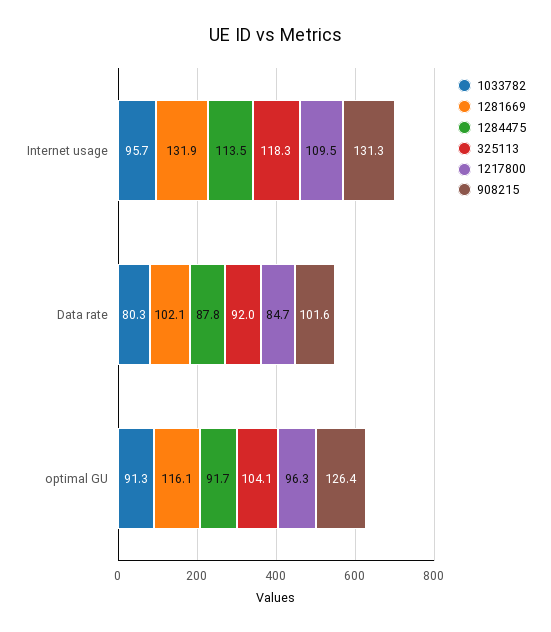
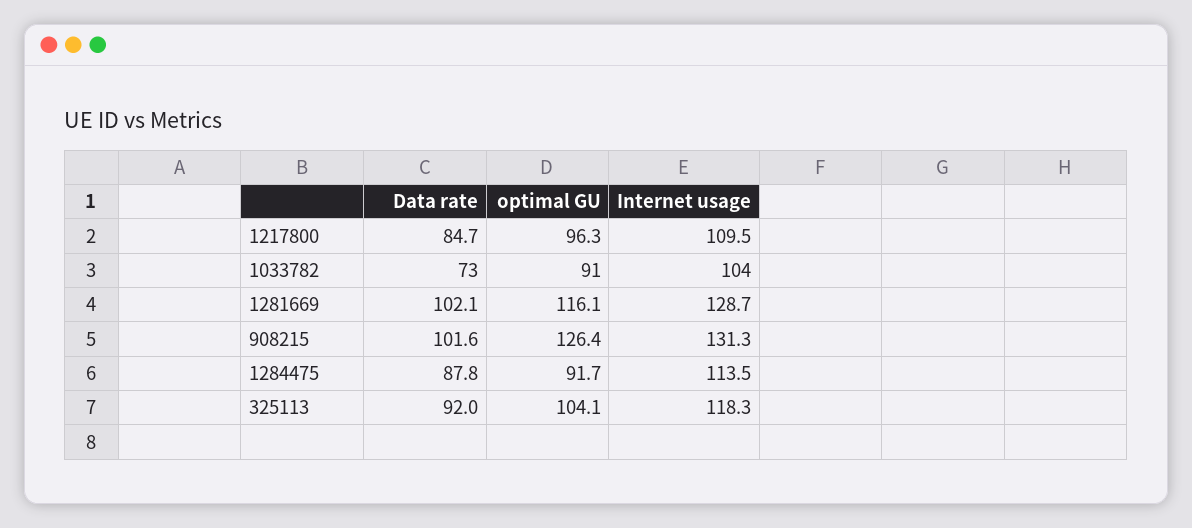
  {
    "1033782": {
-     "Internet usage": 95.7,
+     "Internet usage": 104,
-     "Data rate": 80.3,
+     "Data rate": 73,
      "optimal GU": 91.3
    },
    "1281669": {
-     "Internet usage": 131.9,
+     "Internet usage": 128.7,
      "Data rate": 102.1,
      "optimal GU": 116.1
    },
    "1284475": {
      "Internet usage": 113.5,
      "Data rate": 87.8,
      "optimal GU": 91.7
    },
    "325113": {
      "Internet usage": 118.3,
      "Data rate": 92,
      "optimal GU": 104.1
    },
    "1217800": {
      "Internet usage": 109.5,
      "Data rate": 84.7,
      "optimal GU": 96.3
    },
    "908215": {
      "Internet usage": 131.3,
      "Data rate": 101.6,
      "optimal GU": 126.4
    }
  }

